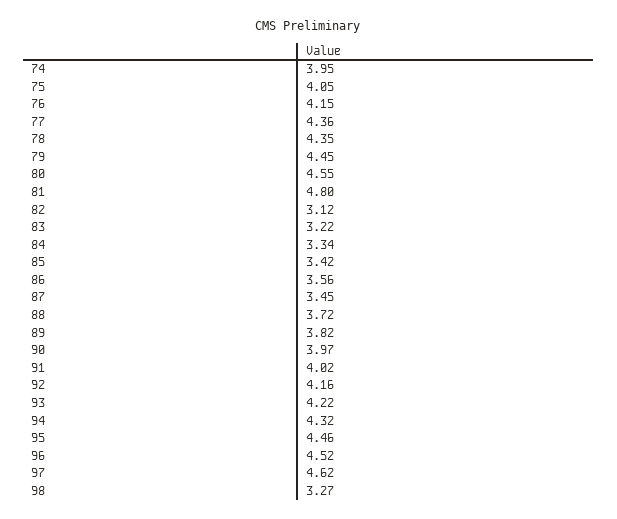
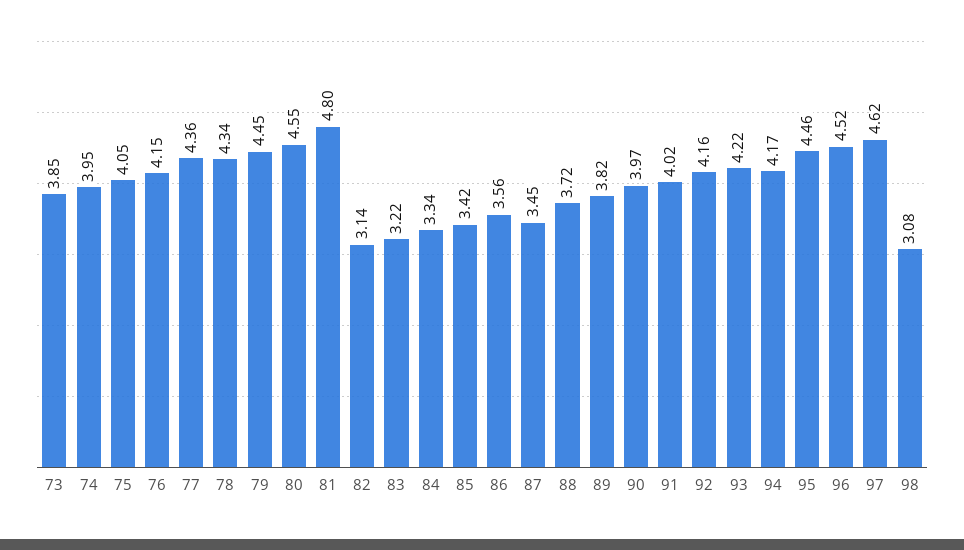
  {
    "74": 3.95,
    "75": 4.05,
    "76": 4.15,
    "77": 4.36,
-   "78": 4.35,
+   "78": 4.34,
    "79": 4.45,
    "80": 4.55,
    "81": 4.8,
-   "82": 3.12,
+   "82": 3.14,
    "83": 3.22,
    "84": 3.34,
    "85": 3.42,
    "86": 3.56,
    "87": 3.45,
    "88": 3.72,
    "89": 3.82,
    "90": 3.97,
    "91": 4.02,
    "92": 4.16,
    "93": 4.22,
-   "94": 4.32,
+   "94": 4.17,
    "95": 4.46,
    "96": 4.52,
    "97": 4.62,
-   "98": 3.27
+   "98": 3.08,
+   "73": 3.85
  }

